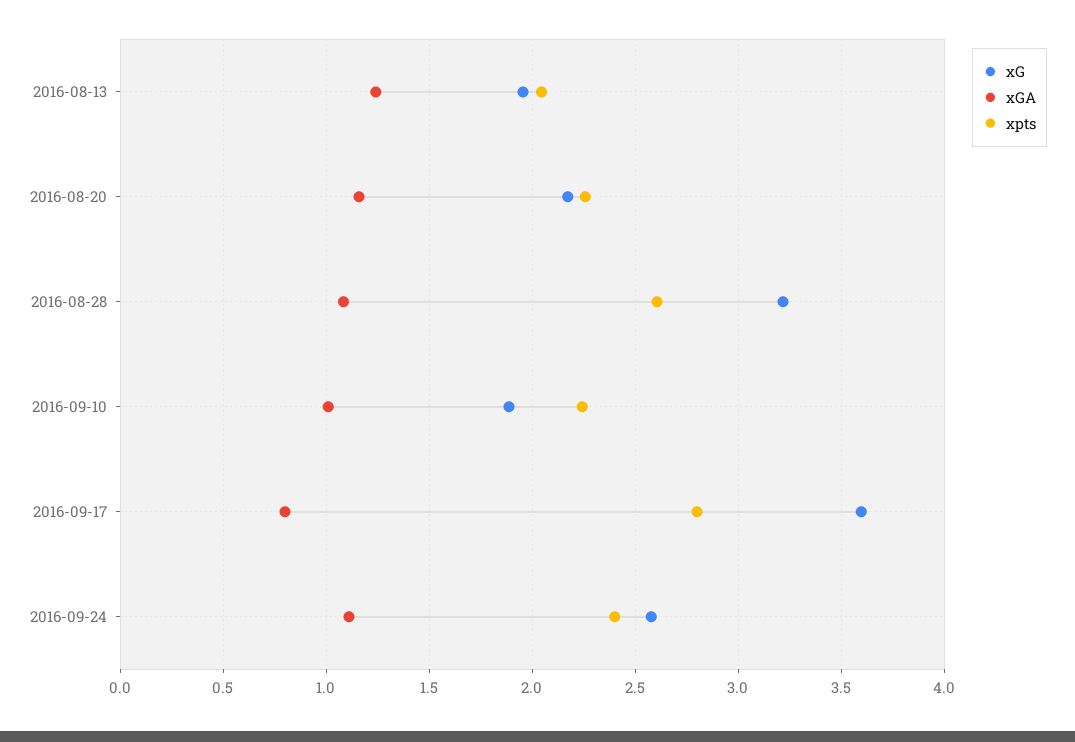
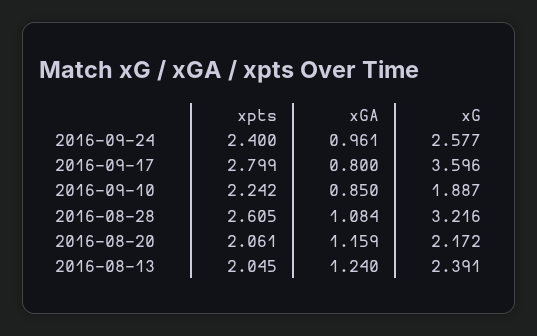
  {
    "xG": {
-     "2016-08-13": 1.95,
+     "2016-08-13": 2.391,
      "2016-08-20": 2.172,
      "2016-08-28": 3.216,
      "2016-09-10": 1.887,
      "2016-09-17": 3.596,
      "2016-09-24": 2.577
    },
    "xGA": {
      "2016-08-13": 1.24,
      "2016-08-20": 1.159,
      "2016-08-28": 1.084,
-     "2016-09-10": 1,
+     "2016-09-10": 0.85,
      "2016-09-17": 0.8,
-     "2016-09-24": 1.1
+     "2016-09-24": 0.961
    },
    "xpts": {
      "2016-08-13": 2.045,
-     "2016-08-20": 2.25,
+     "2016-08-20": 2.061,
      "2016-08-28": 2.605,
      "2016-09-10": 2.242,
      "2016-09-17": 2.799,
      "2016-09-24": 2.4
    }
  }

